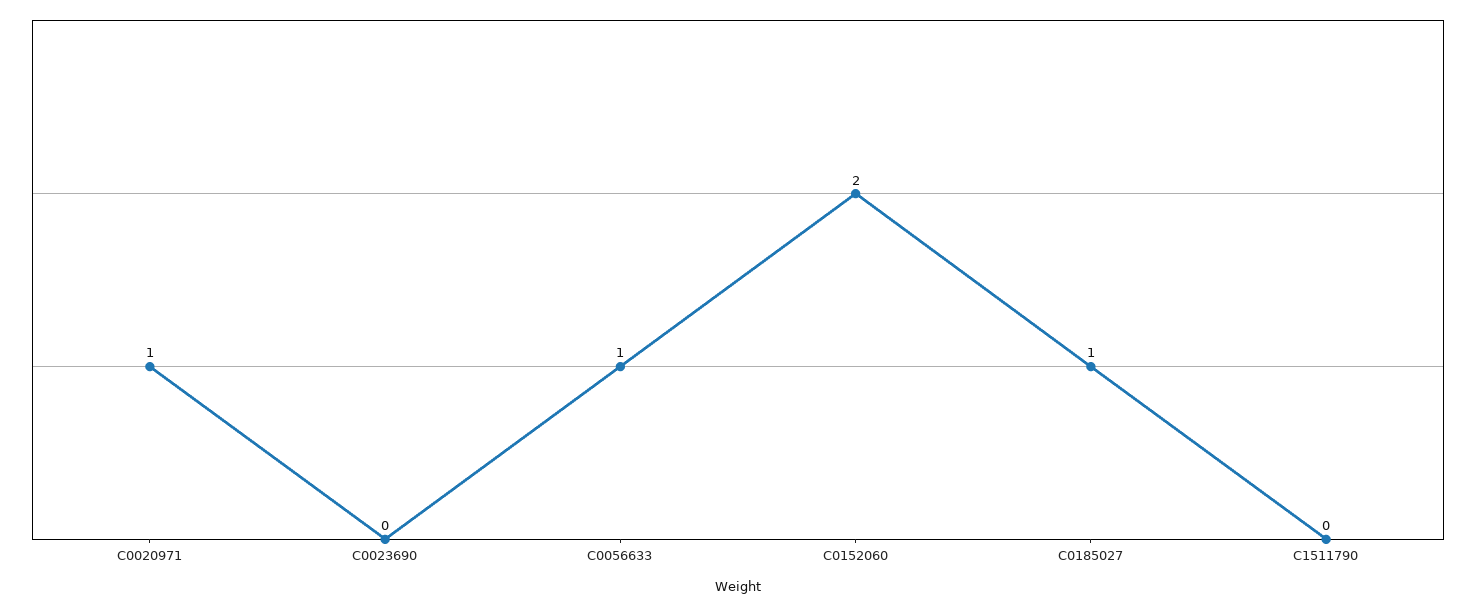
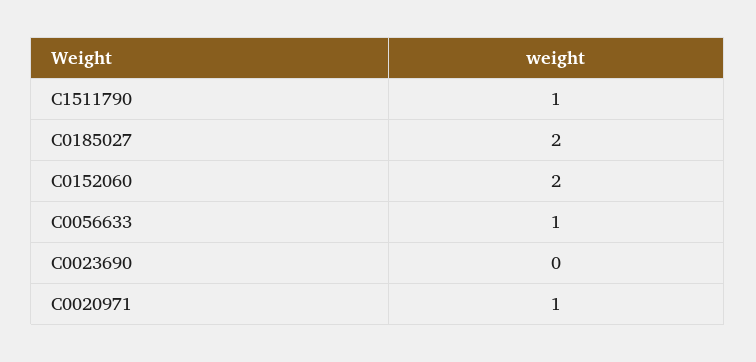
  {
    "C0020971": 1,
    "C0023690": 0,
    "C0056633": 1,
    "C0152060": 2,
-   "C0185027": 1,
+   "C0185027": 2,
-   "C1511790": 0
+   "C1511790": 1
  }

